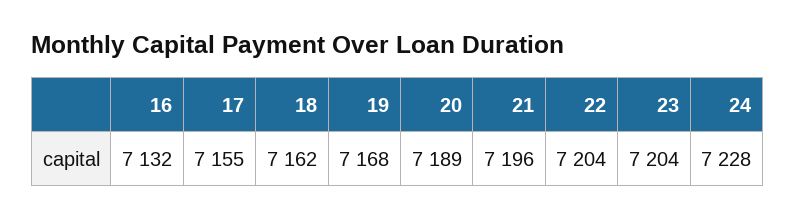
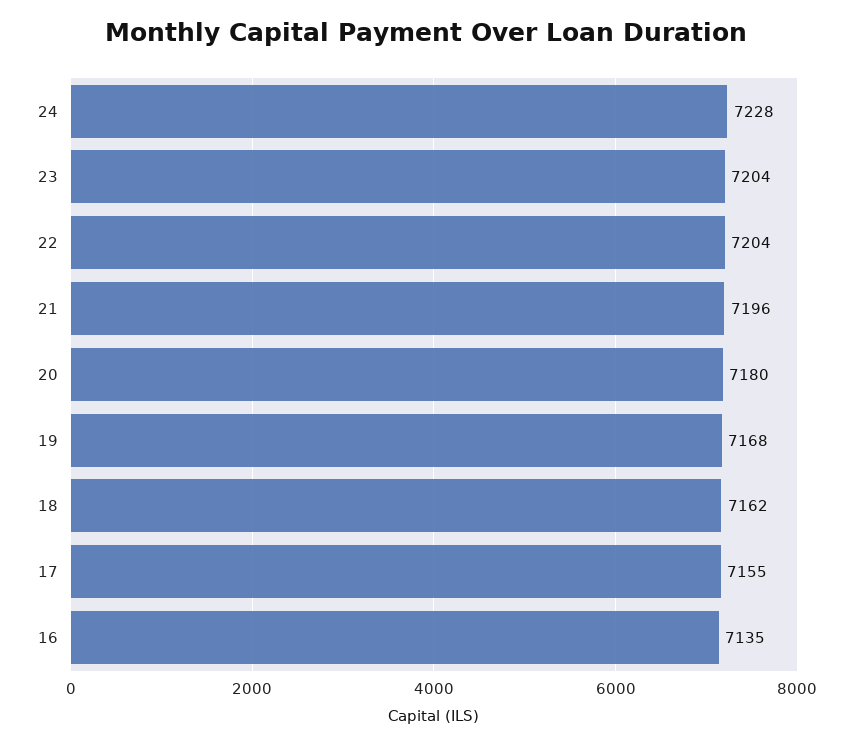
  {
-   "16": 7132,
+   "16": 7135,
    "17": 7155,
    "18": 7162,
    "19": 7168,
-   "20": 7189,
+   "20": 7180,
    "21": 7196,
    "22": 7204,
    "23": 7204,
    "24": 7228
  }

